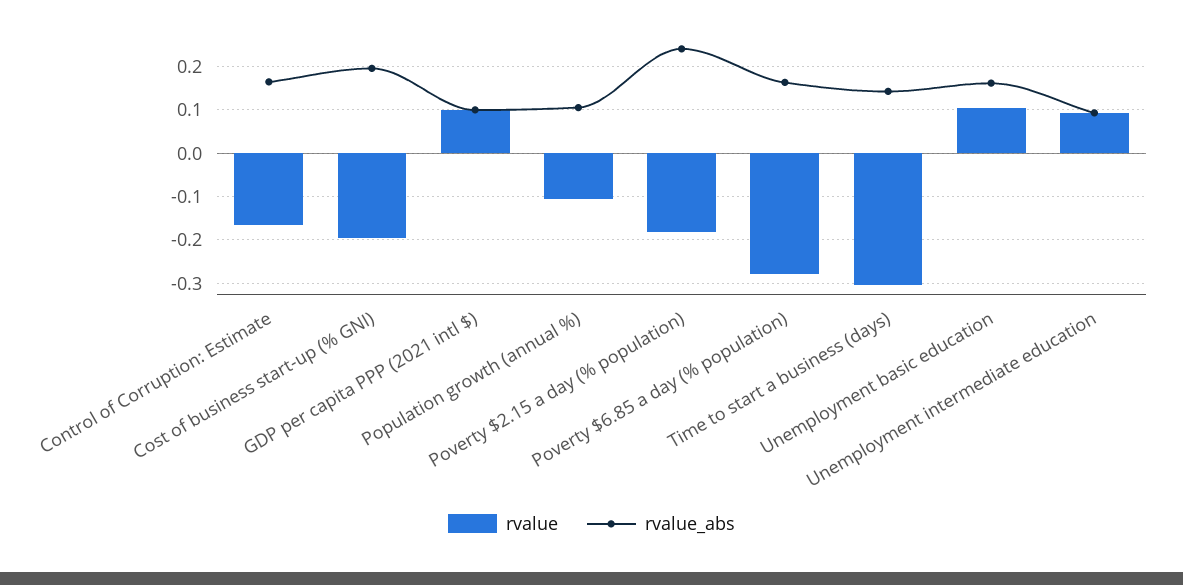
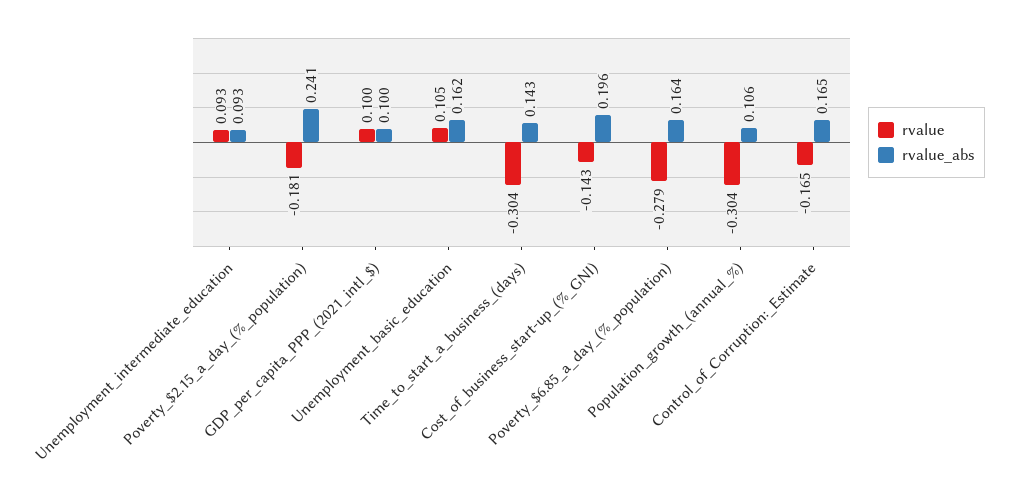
  {
    "rvalue": {
      "Control of Corruption: Estimate": -0.165,
-     "Cost of business start-up (% GNI)": -0.2,
+     "Cost of business start-up (% GNI)": -0.143,
      "GDP per capita PPP (2021 intl $)": 0.1,
-     "Population growth (annual %)": -0.1,
+     "Population growth (annual %)": -0.304,
      "Poverty $2.15 a day (% population)": -0.181,
      "Poverty $6.85 a day (% population)": -0.279,
      "Time to start a business (days)": -0.304,
      "Unemployment basic education": 0.105,
      "Unemployment intermediate education": 0.093
    },
    "rvalue_abs": {
      "Control of Corruption: Estimate": 0.165,
      "Cost of business start-up (% GNI)": 0.196,
      "GDP per capita PPP (2021 intl $)": 0.1,
      "Population growth (annual %)": 0.106,
      "Poverty $2.15 a day (% population)": 0.241,
      "Poverty $6.85 a day (% population)": 0.164,
      "Time to start a business (days)": 0.143,
      "Unemployment basic education": 0.162,
      "Unemployment intermediate education": 0.093
    }
  }

